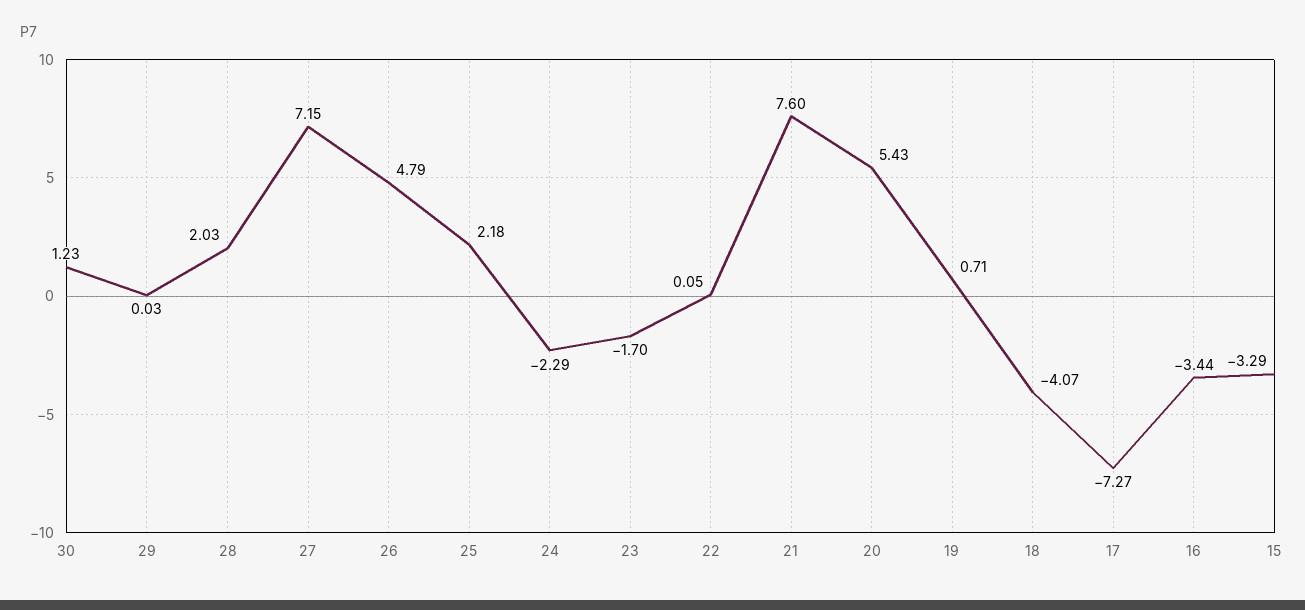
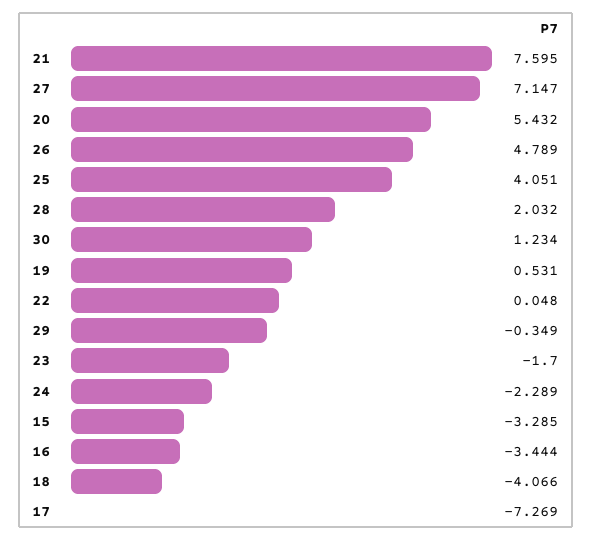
  {
    "30": 1.234,
-   "29": 0.03,
+   "29": -0.349,
    "28": 2.032,
    "27": 7.147,
    "26": 4.789,
-   "25": 2.18,
+   "25": 4.051,
    "24": -2.289,
    "23": -1.7,
    "22": 0.048,
    "21": 7.595,
    "20": 5.432,
-   "19": 0.71,
+   "19": 0.531,
    "18": -4.066,
    "17": -7.269,
    "16": -3.444,
    "15": -3.285
  }

